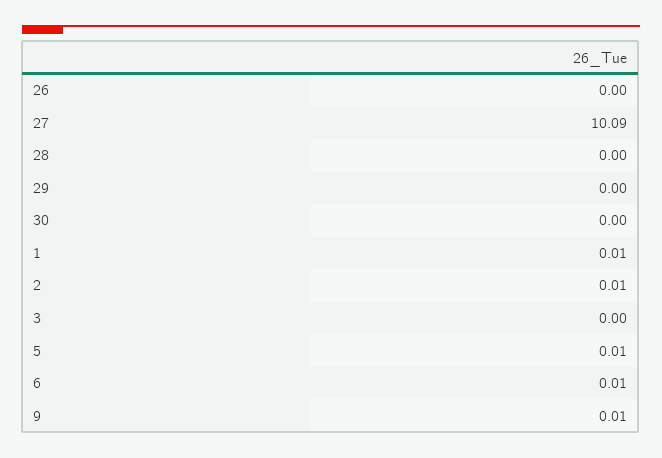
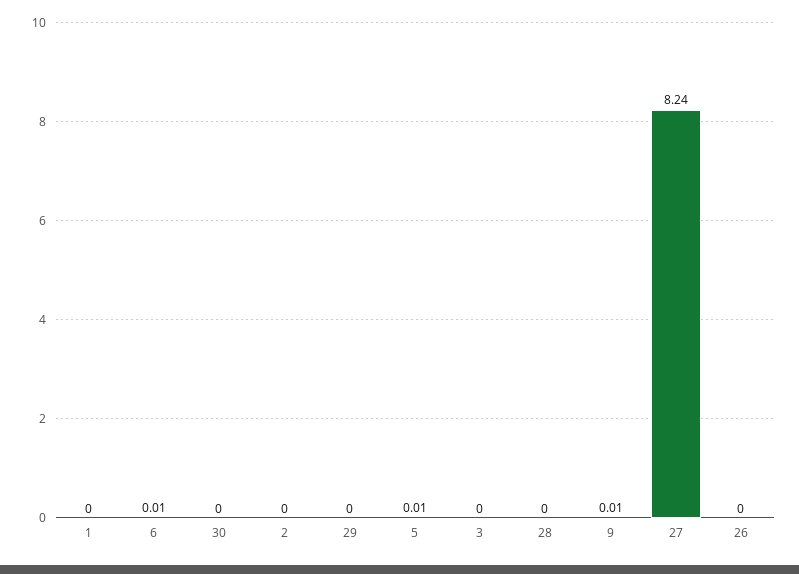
  {
    "26": 0,
-   "27": 10.09,
+   "27": 8.24,
    "28": 0,
    "29": 0,
    "30": 0,
-   "1": 0.01,
+   "1": 0,
-   "2": 0.01,
+   "2": 0,
    "3": 0,
    "5": 0.01,
    "6": 0.01,
    "9": 0.01
  }

